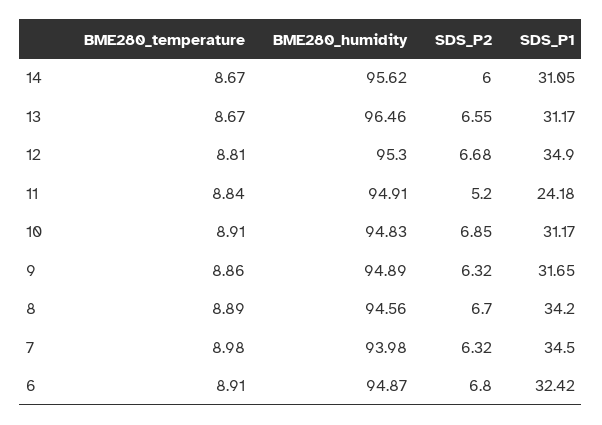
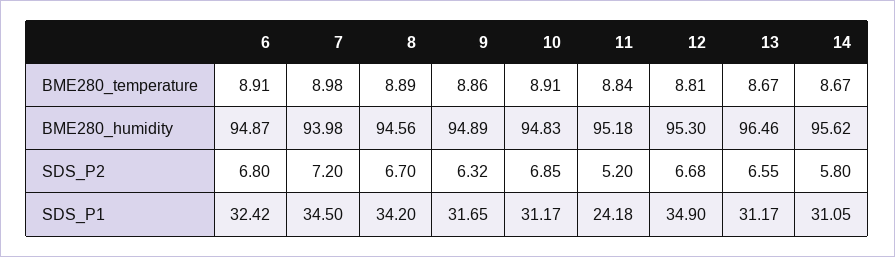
  {
    "BME280_temperature": {
      "14": 8.67,
      "13": 8.67,
      "12": 8.81,
      "11": 8.84,
      "10": 8.91,
      "9": 8.86,
      "8": 8.89,
      "7": 8.98,
      "6": 8.91
    },
    "BME280_humidity": {
      "14": 95.62,
      "13": 96.46,
      "12": 95.3,
-     "11": 94.91,
+     "11": 95.18,
      "10": 94.83,
      "9": 94.89,
      "8": 94.56,
      "7": 93.98,
      "6": 94.87
    },
    "SDS_P2": {
-     "14": 6,
+     "14": 5.8,
      "13": 6.55,
      "12": 6.68,
      "11": 5.2,
      "10": 6.85,
      "9": 6.32,
      "8": 6.7,
-     "7": 6.32,
+     "7": 7.2,
      "6": 6.8
    },
    "SDS_P1": {
      "14": 31.05,
      "13": 31.17,
      "12": 34.9,
      "11": 24.18,
      "10": 31.17,
      "9": 31.65,
      "8": 34.2,
      "7": 34.5,
      "6": 32.42
    }
  }

